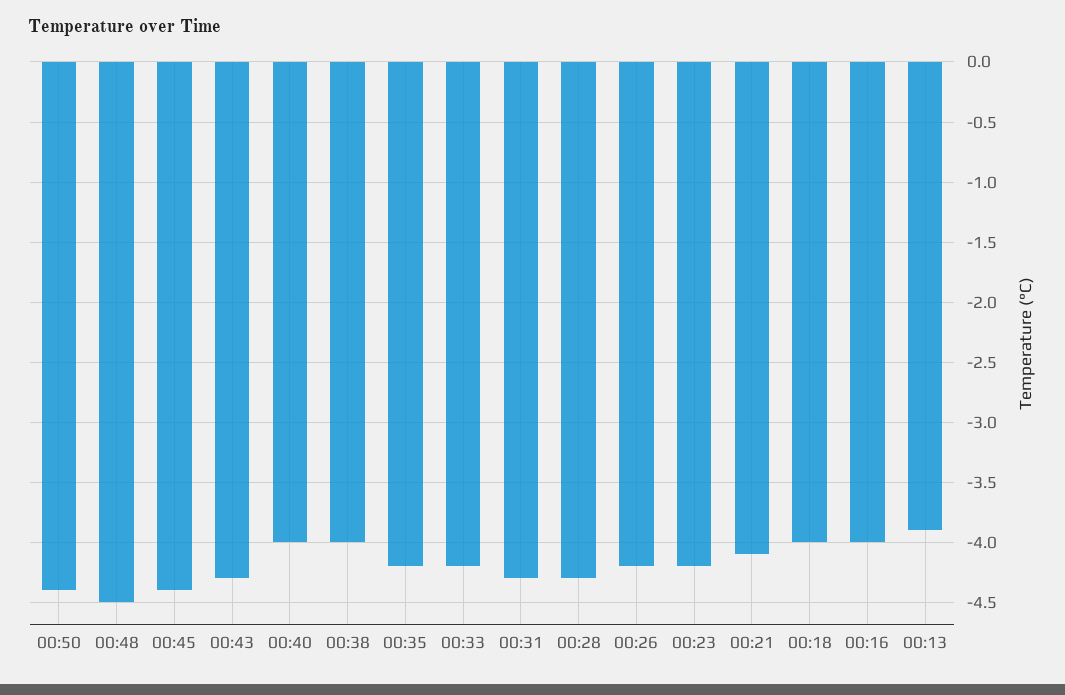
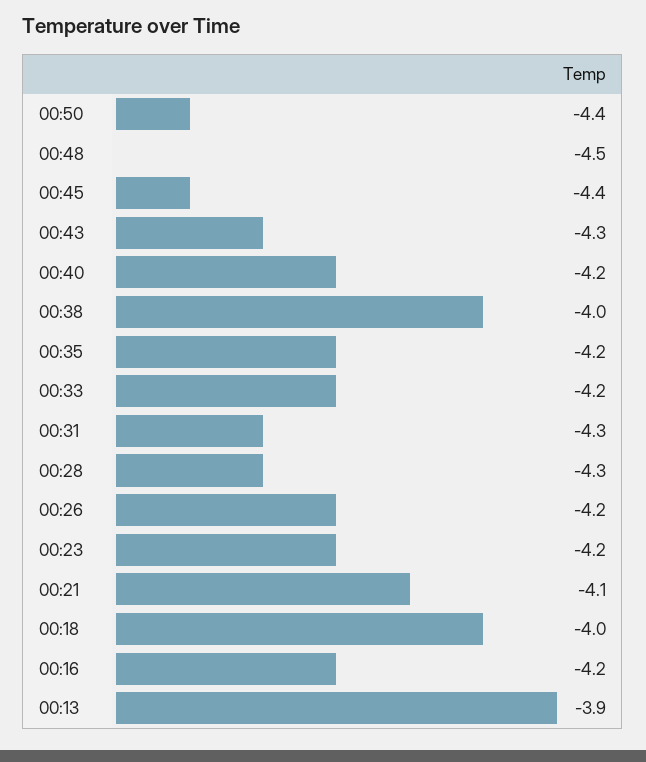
  {
    "00:50": -4.4,
    "00:48": -4.5,
    "00:45": -4.4,
    "00:43": -4.3,
-   "00:40": -4,
+   "00:40": -4.2,
    "00:38": -4,
    "00:35": -4.2,
    "00:33": -4.2,
    "00:31": -4.3,
    "00:28": -4.3,
    "00:26": -4.2,
    "00:23": -4.2,
    "00:21": -4.1,
    "00:18": -4,
-   "00:16": -4,
+   "00:16": -4.2,
    "00:13": -3.9
  }

